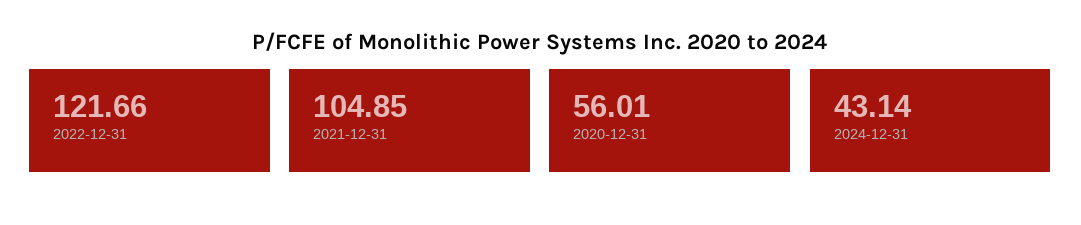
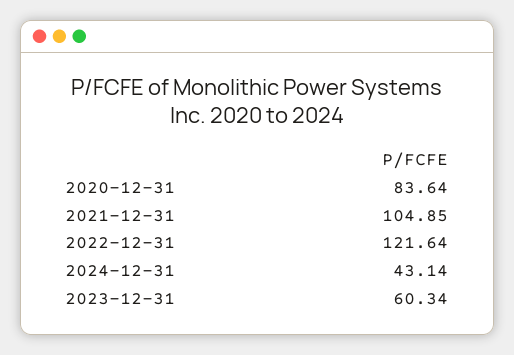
  {
-   "2022-12-31": 121.66,
+   "2022-12-31": 121.64,
    "2021-12-31": 104.85,
-   "2020-12-31": 56.01,
+   "2020-12-31": 83.64,
-   "2024-12-31": 43.14
+   "2024-12-31": 43.14,
+   "2023-12-31": 60.34
  }

